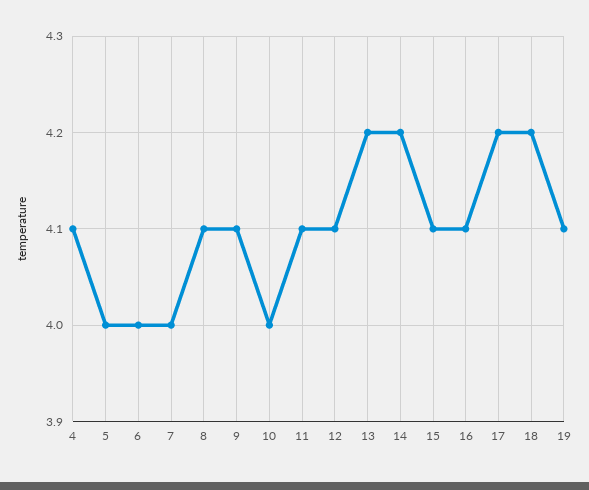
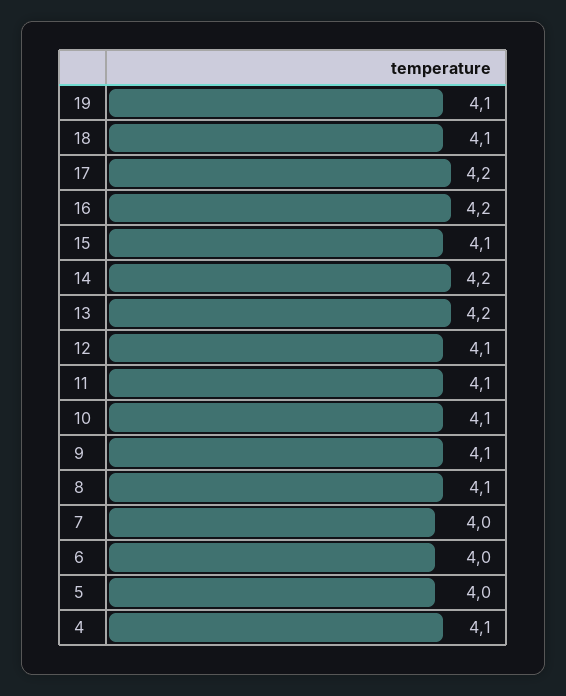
  {
    "4": 4.1,
    "5": 4,
    "6": 4,
    "7": 4,
    "8": 4.1,
    "9": 4.1,
-   "10": 4,
+   "10": 4.1,
    "11": 4.1,
    "12": 4.1,
    "13": 4.2,
    "14": 4.2,
    "15": 4.1,
-   "16": 4.1,
+   "16": 4.2,
    "17": 4.2,
-   "18": 4.2,
+   "18": 4.1,
    "19": 4.1
  }

